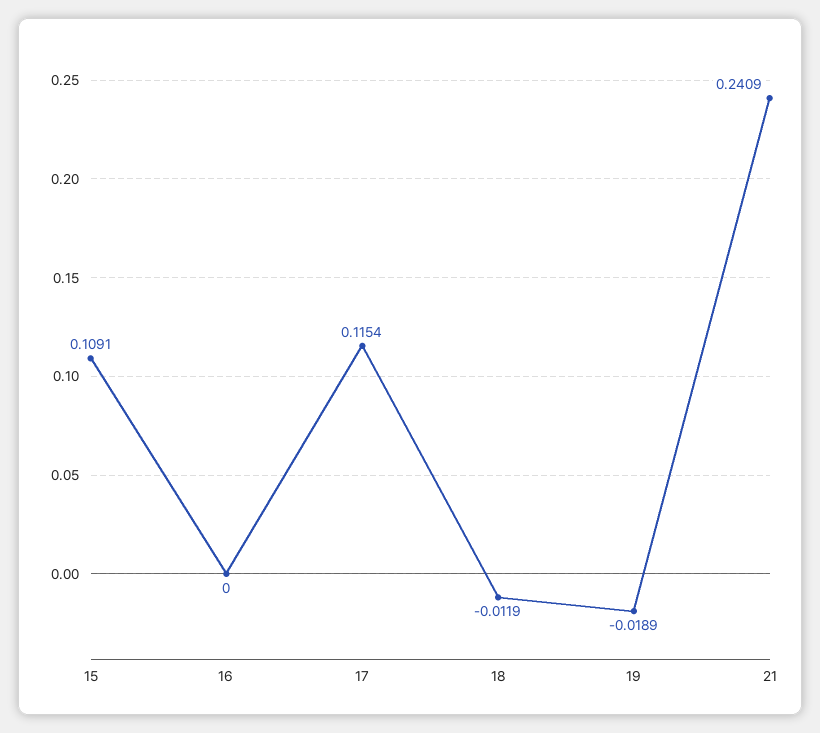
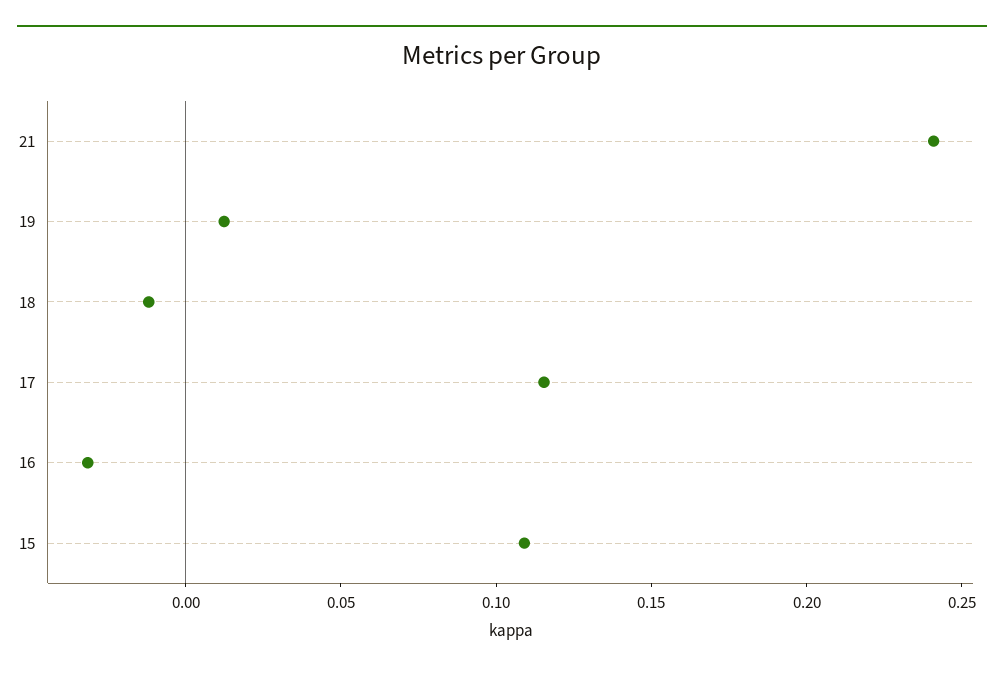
  {
    "15": 0.1091,
-   "16": 0,
+   "16": -0.03,
    "17": 0.1154,
    "18": -0.0119,
-   "19": -0.0189,
+   "19": 0.01,
    "21": 0.2409
  }

